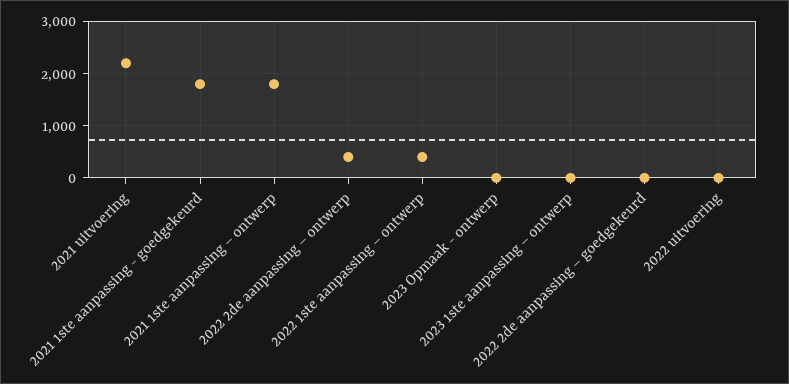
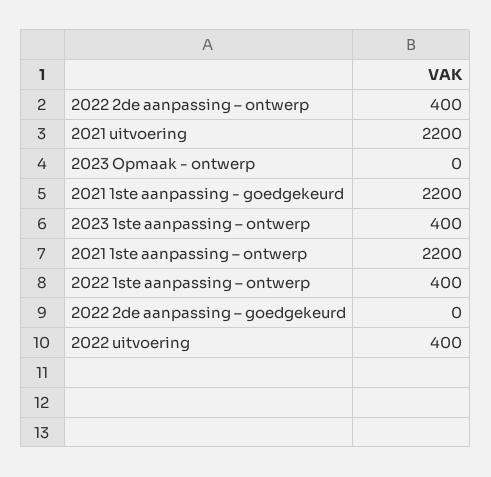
  {
    "2021 uitvoering": 2200,
-   "2021 1ste aanpassing - goedgekeurd": 1800,
+   "2021 1ste aanpassing - goedgekeurd": 2200,
-   "2021 1ste aanpassing – ontwerp": 1800,
+   "2021 1ste aanpassing – ontwerp": 2200,
    "2022 2de aanpassing – ontwerp": 400,
    "2022 1ste aanpassing – ontwerp": 400,
    "2023 Opmaak - ontwerp": 0,
-   "2023 1ste aanpassing – ontwerp": 0,
+   "2023 1ste aanpassing – ontwerp": 400,
    "2022 2de aanpassing – goedgekeurd": 0,
-   "2022 uitvoering": 0
+   "2022 uitvoering": 400
  }

